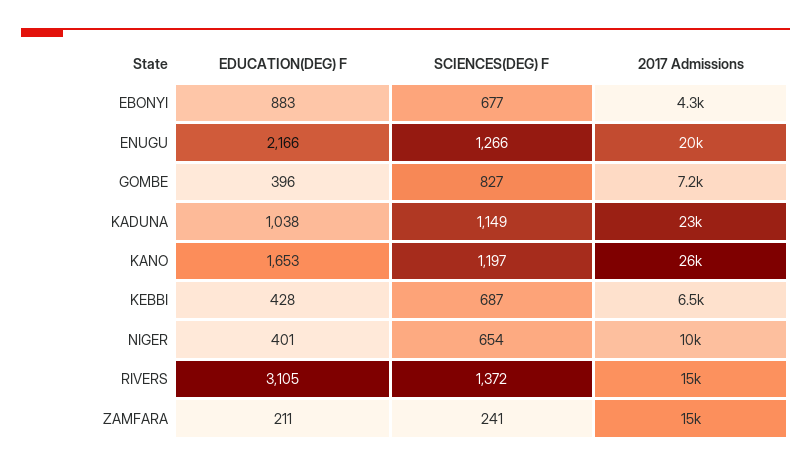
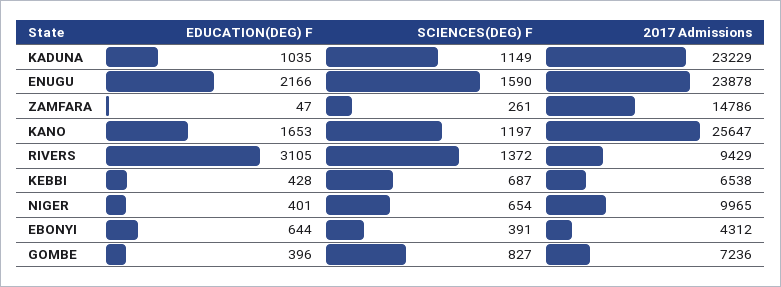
  {
    "EDUCATION(DEG) F": {
-     "EBONYI": 883,
+     "EBONYI": 644,
      "ENUGU": 2166,
      "GOMBE": 396,
-     "KADUNA": 1038,
+     "KADUNA": 1035,
      "KANO": 1653,
      "KEBBI": 428,
      "NIGER": 401,
      "RIVERS": 3105,
-     "ZAMFARA": 211
+     "ZAMFARA": 47
    },
    "SCIENCES(DEG) F": {
-     "EBONYI": 677,
+     "EBONYI": 391,
-     "ENUGU": 1266,
+     "ENUGU": 1590,
      "GOMBE": 827,
      "KADUNA": 1149,
      "KANO": 1197,
      "KEBBI": 687,
      "NIGER": 654,
      "RIVERS": 1372,
-     "ZAMFARA": 241
+     "ZAMFARA": 261
    },
    "2017 Admissions": {
      "EBONYI": 4312,
-     "ENUGU": 20000,
+     "ENUGU": 23878,
      "GOMBE": 7236,
      "KADUNA": 23229,
      "KANO": 25647,
      "KEBBI": 6538,
      "NIGER": 9965,
-     "RIVERS": 15000,
+     "RIVERS": 9429,
      "ZAMFARA": 14786
    }
  }

